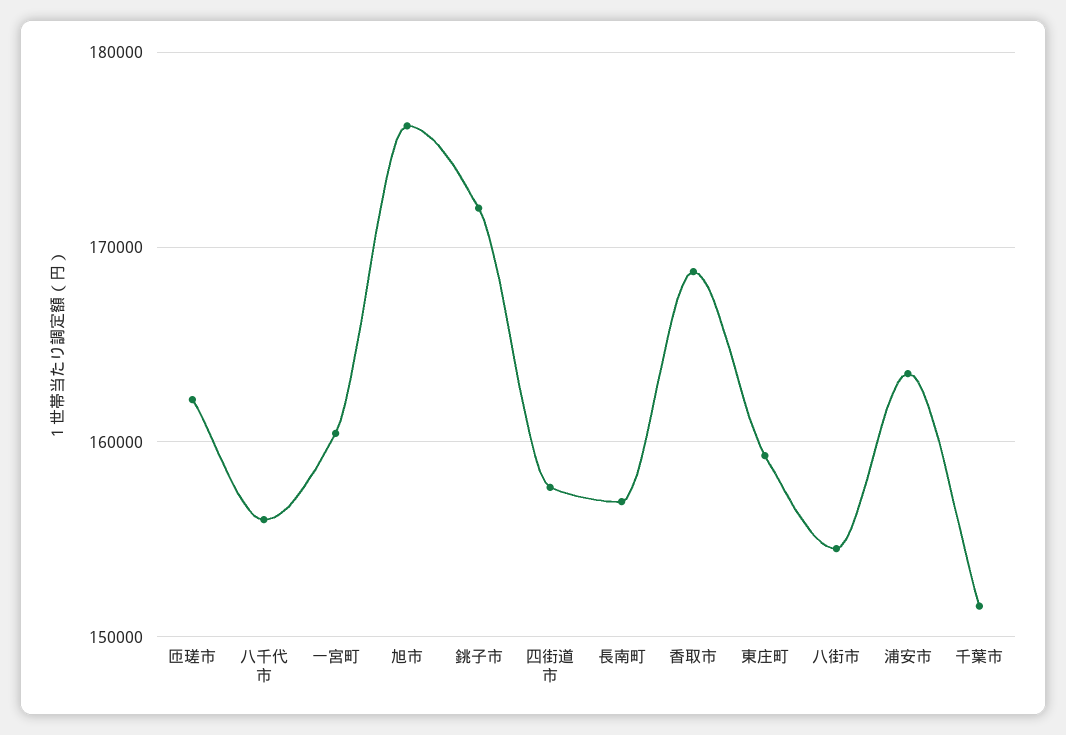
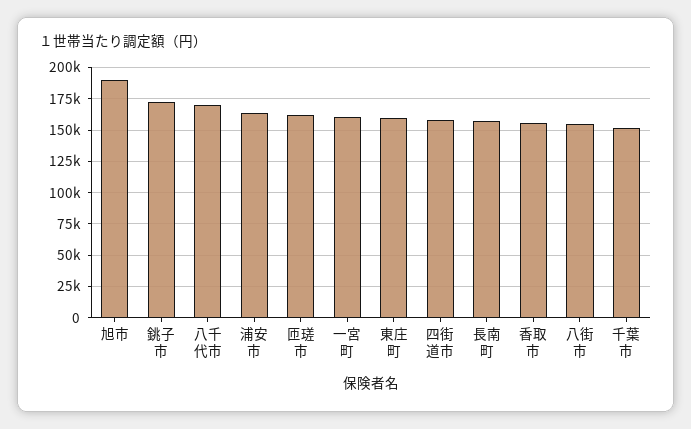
  {
    "匝瑳市": 162000,
-   "八千代市": 156000,
+   "八千代市": 170000,
    "一宮町": 160000,
-   "旭市": 176000,
+   "旭市": 190000,
    "銚子市": 172000,
    "四街道市": 158000,
    "長南町": 157000,
-   "香取市": 169000,
+   "香取市": 155000,
    "東庄町": 159000,
    "八街市": 155000,
    "浦安市": 164000,
    "千葉市": 152000
  }

